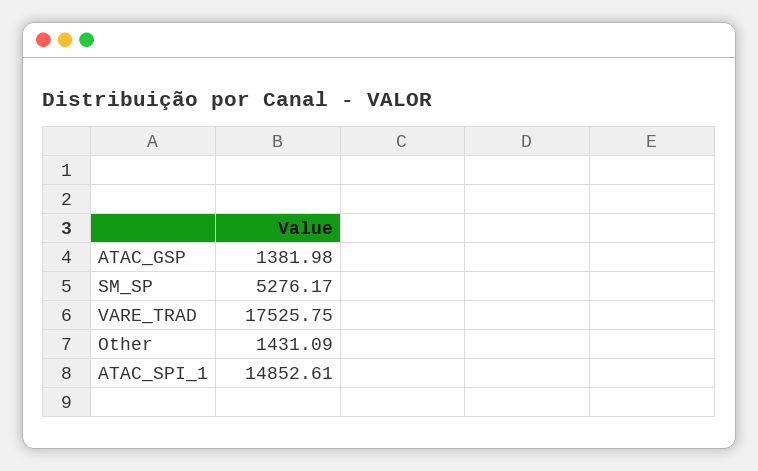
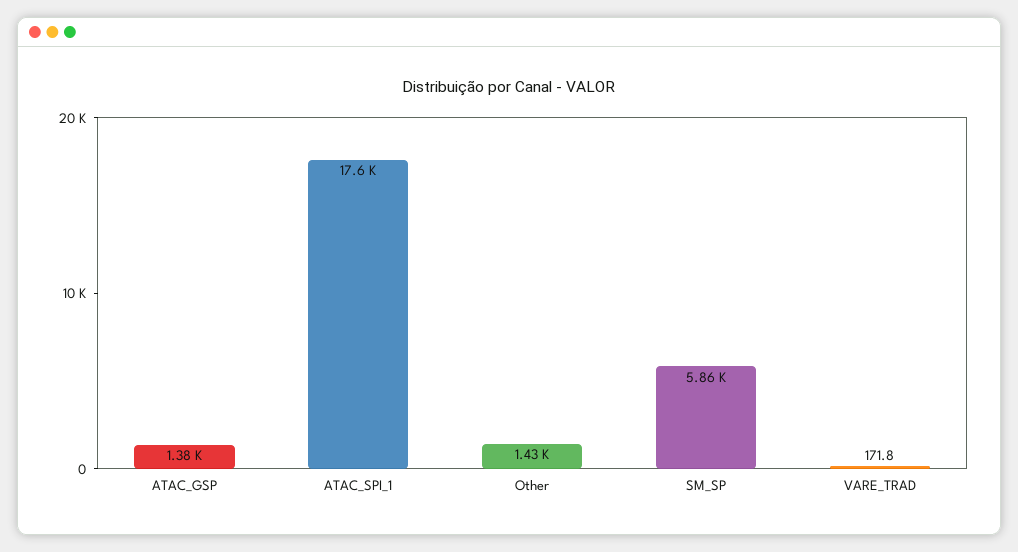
  {
    "ATAC_GSP": 1381.98,
-   "SM_SP": 5276.17,
+   "SM_SP": 5860,
-   "VARE_TRAD": 17525.75,
+   "VARE_TRAD": 171.8,
    "Other": 1431.09,
-   "ATAC_SPI_1": 14852.61
+   "ATAC_SPI_1": 17600
  }

